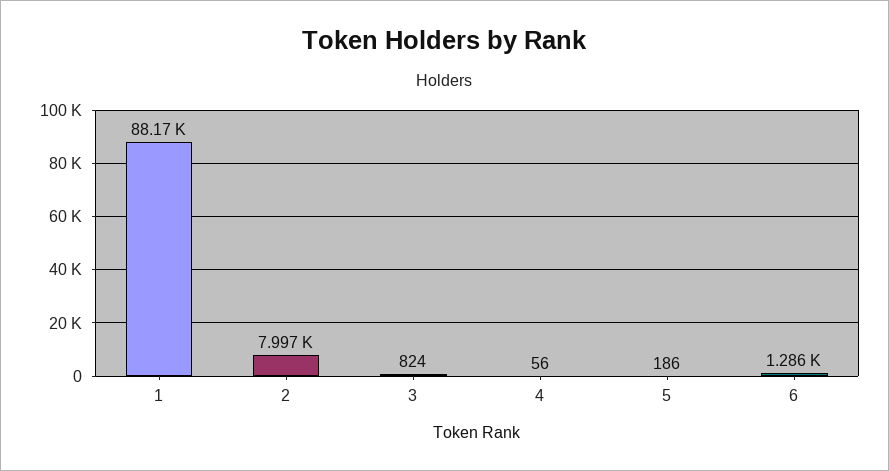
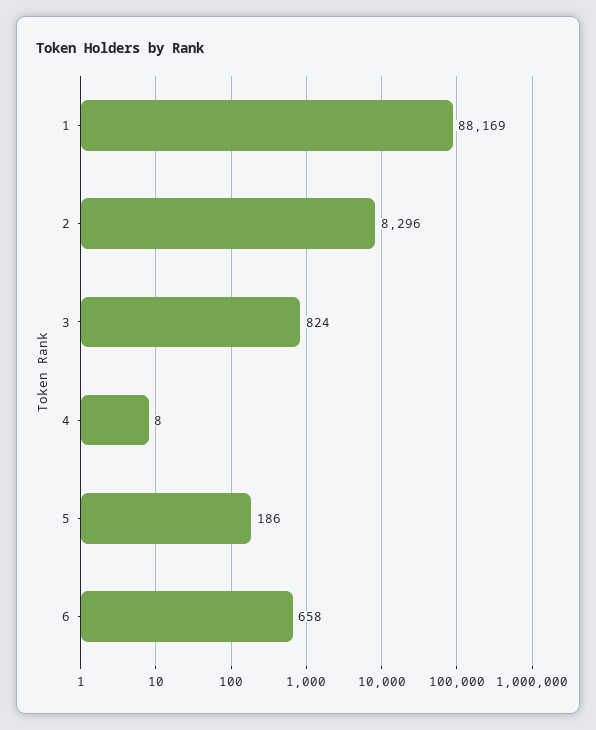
  {
    "1": 88169,
-   "2": 7997,
+   "2": 8296,
    "3": 824,
-   "4": 56,
+   "4": 8,
    "5": 186,
-   "6": 1286
+   "6": 658
  }

